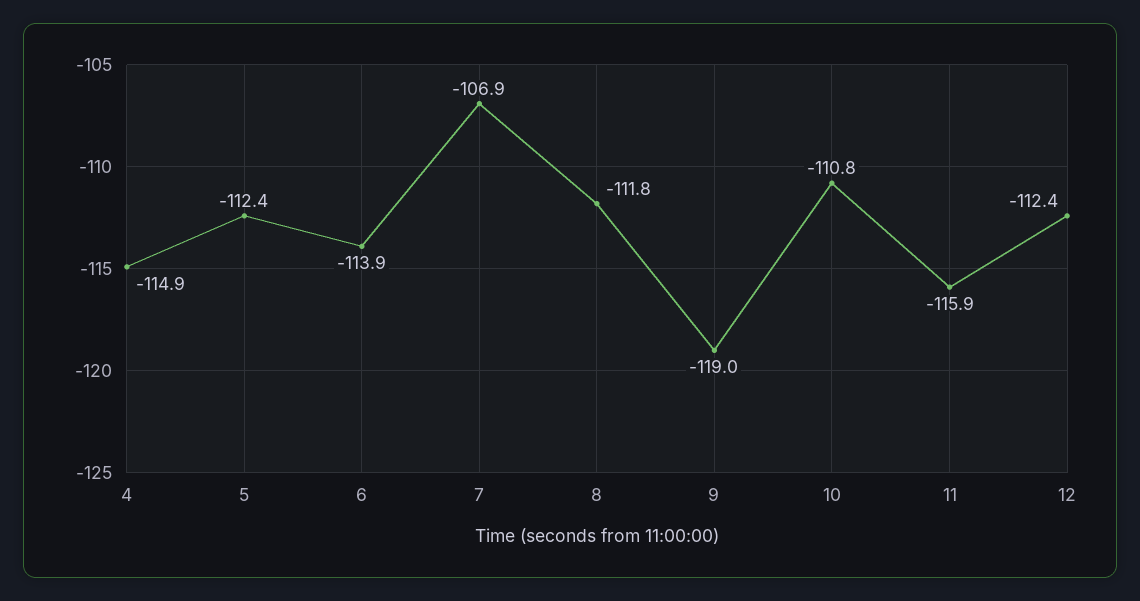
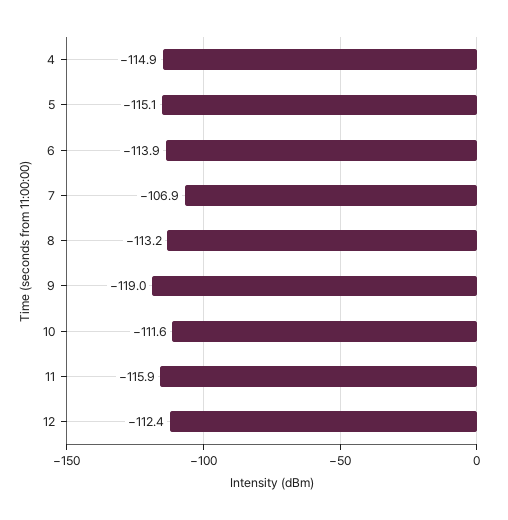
  {
    "4": -114.9,
-   "5": -112.4,
+   "5": -115.1,
    "6": -113.9,
    "7": -106.9,
-   "8": -111.8,
+   "8": -113.2,
    "9": -119,
-   "10": -110.8,
+   "10": -111.6,
    "11": -115.9,
    "12": -112.4
  }

